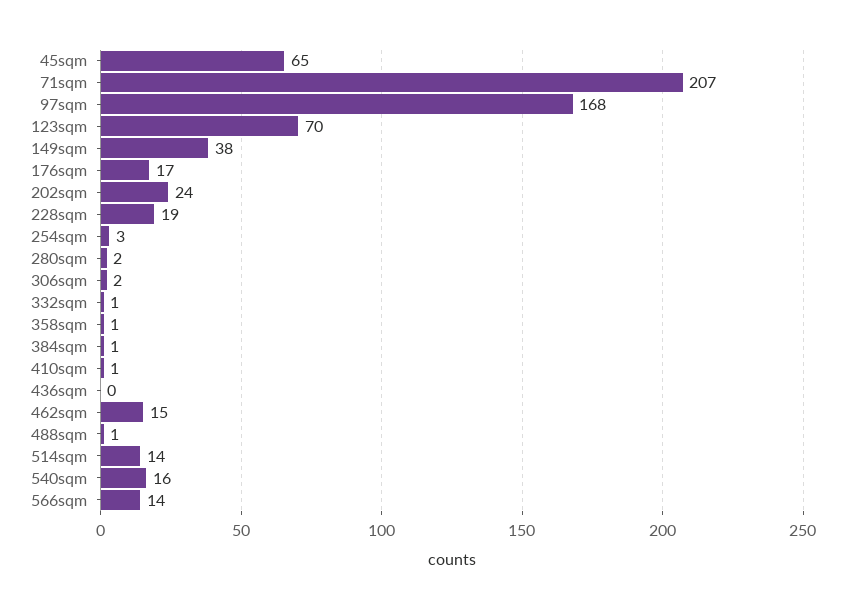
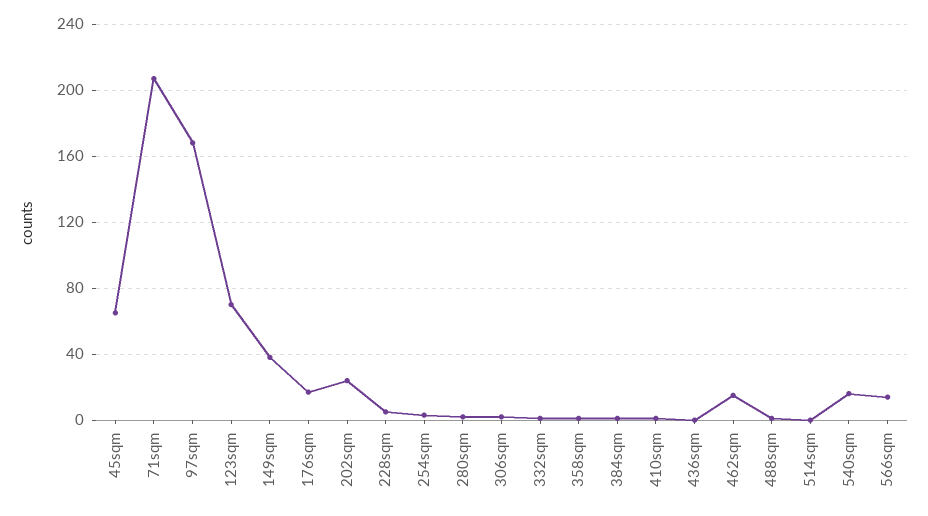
  {
    "45sqm": 65,
    "71sqm": 207,
    "97sqm": 168,
    "123sqm": 70,
    "149sqm": 38,
    "176sqm": 17,
    "202sqm": 24,
-   "228sqm": 19,
+   "228sqm": 5,
    "254sqm": 3,
    "280sqm": 2,
    "306sqm": 2,
    "332sqm": 1,
    "358sqm": 1,
    "384sqm": 1,
    "410sqm": 1,
    "436sqm": 0,
    "462sqm": 15,
    "488sqm": 1,
-   "514sqm": 14,
+   "514sqm": 0,
    "540sqm": 16,
    "566sqm": 14
  }

